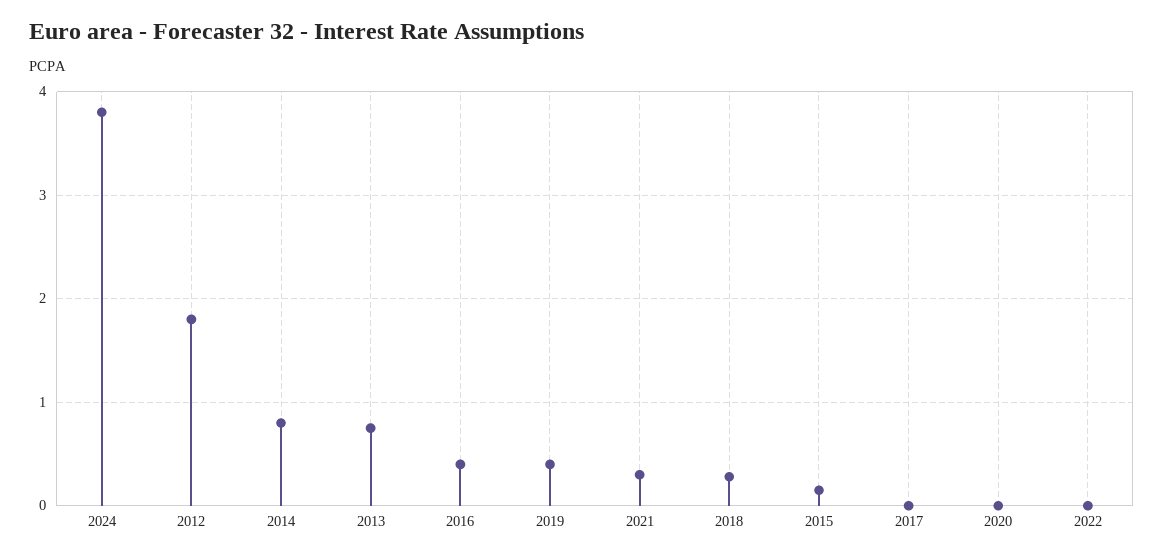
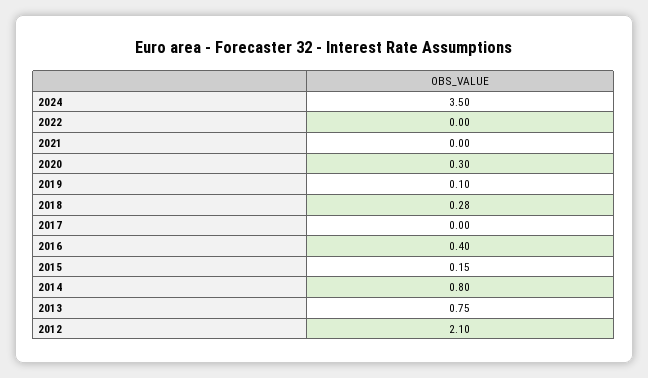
  {
-   "2024": 3.8,
+   "2024": 3.5,
-   "2012": 1.8,
+   "2012": 2.1,
    "2014": 0.8,
    "2013": 0.75,
    "2016": 0.4,
-   "2019": 0.4,
+   "2019": 0.1,
-   "2021": 0.3,
+   "2021": 0,
    "2018": 0.28,
    "2015": 0.15,
    "2017": 0,
-   "2020": 0,
+   "2020": 0.3,
    "2022": 0
  }

